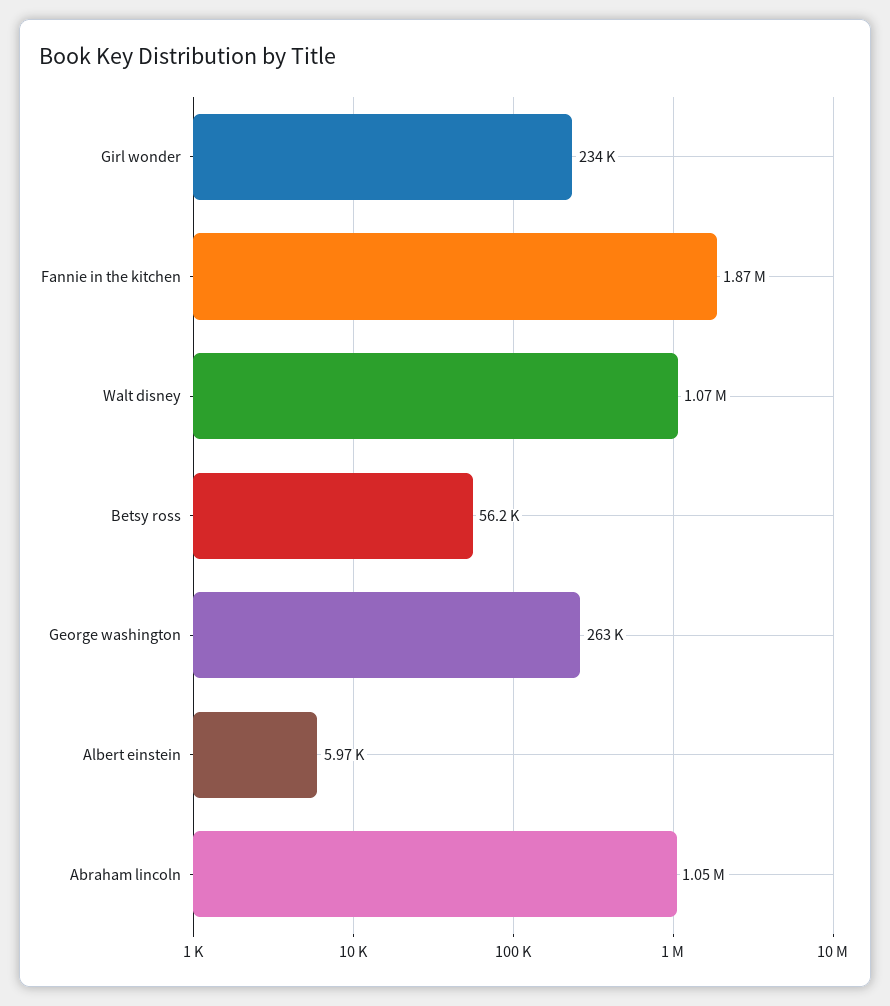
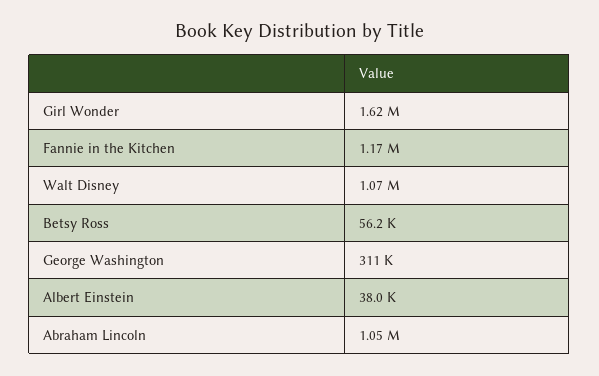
  {
-   "Girl wonder": 234000,
+   "Girl wonder": 1620000,
-   "Fannie in the kitchen": 1870000,
+   "Fannie in the kitchen": 1170000,
    "Walt disney": 1070000,
    "Betsy ross": 56200,
-   "George washington": 263000,
+   "George washington": 311000,
-   "Albert einstein": 5970,
+   "Albert einstein": 38000,
    "Abraham lincoln": 1050000
  }

